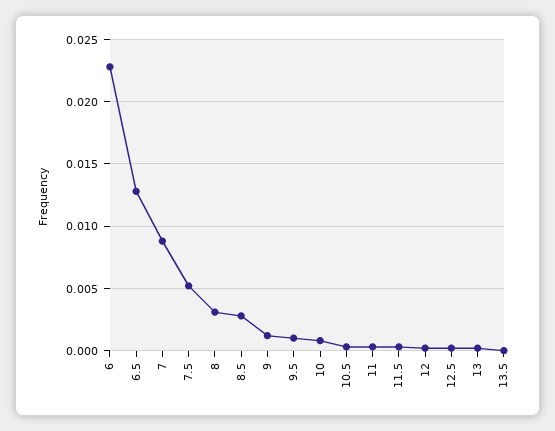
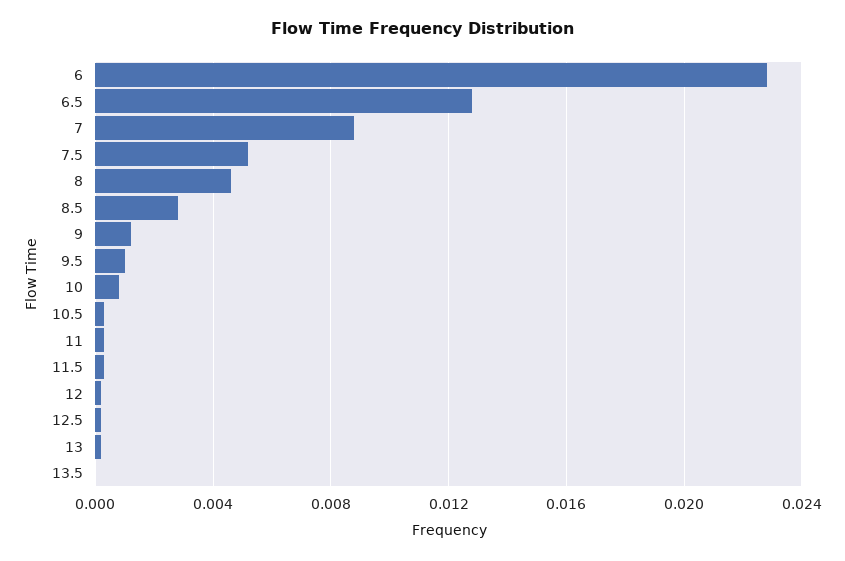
  {
    "6": 0.023,
    "6.5": 0.013,
    "7": 0.009,
    "7.5": 0.005,
-   "8": 0.003,
+   "8": 0.0045,
    "8.5": 0.003,
    "9": 0.001,
    "9.5": 0.001,
    "10": 0.001,
    "10.5": 0.0005,
    "11": 0.0005,
    "11.5": 0.0005,
    "12": 0,
    "12.5": 0,
    "13": 0,
    "13.5": 0
  }

